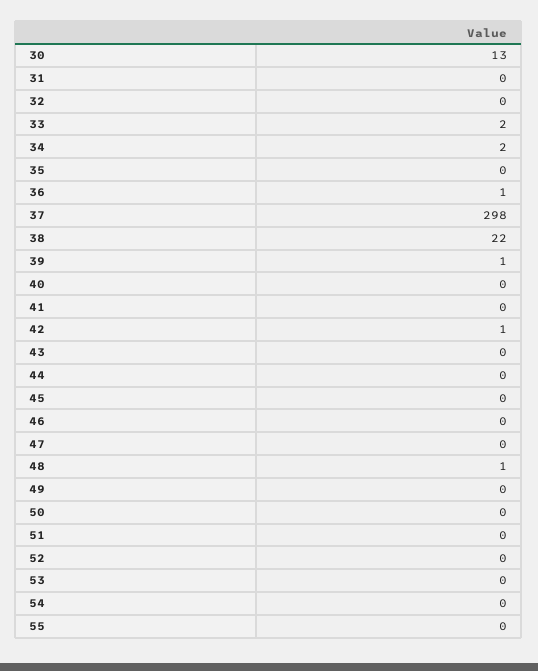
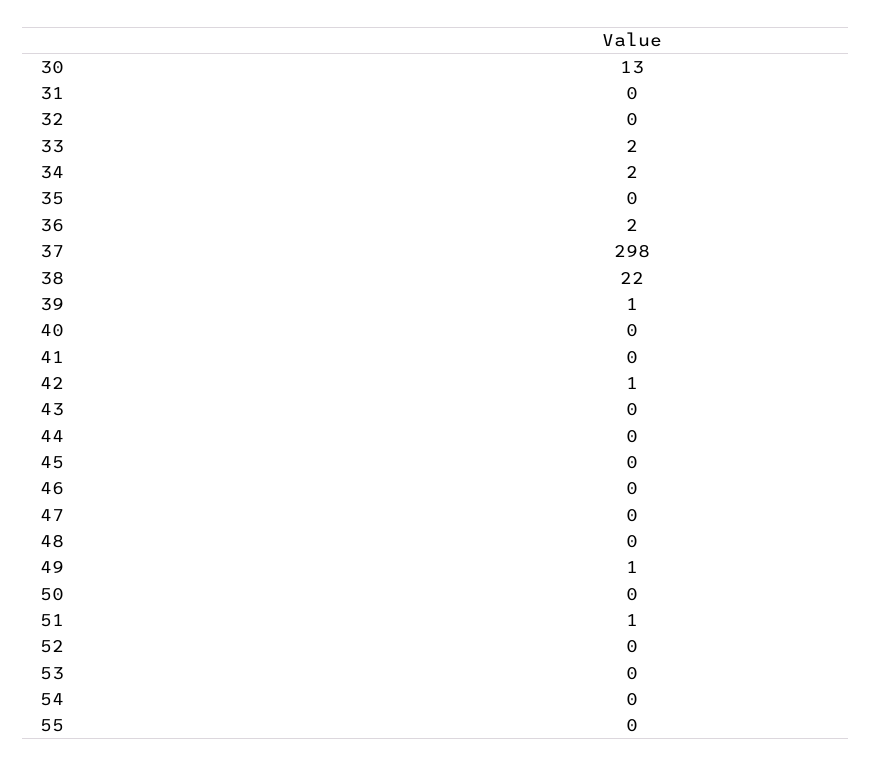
  {
    "30": 13,
    "31": 0,
    "32": 0,
    "33": 2,
    "34": 2,
    "35": 0,
-   "36": 1,
+   "36": 2,
    "37": 298,
    "38": 22,
    "39": 1,
    "40": 0,
    "41": 0,
    "42": 1,
    "43": 0,
    "44": 0,
    "45": 0,
    "46": 0,
    "47": 0,
-   "48": 1,
+   "48": 0,
-   "49": 0,
+   "49": 1,
    "50": 0,
-   "51": 0,
+   "51": 1,
    "52": 0,
    "53": 0,
    "54": 0,
    "55": 0
  }

